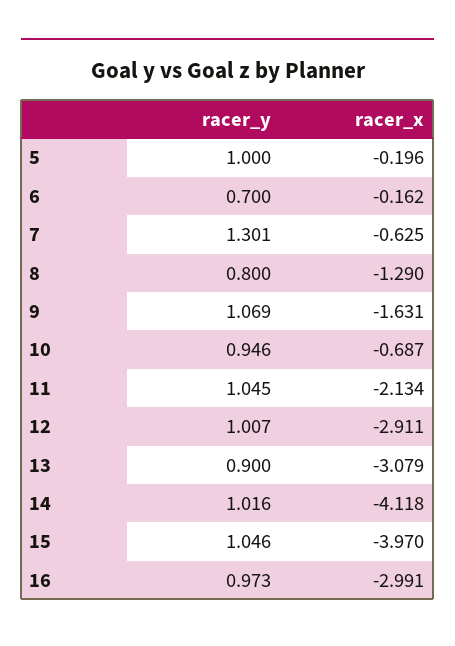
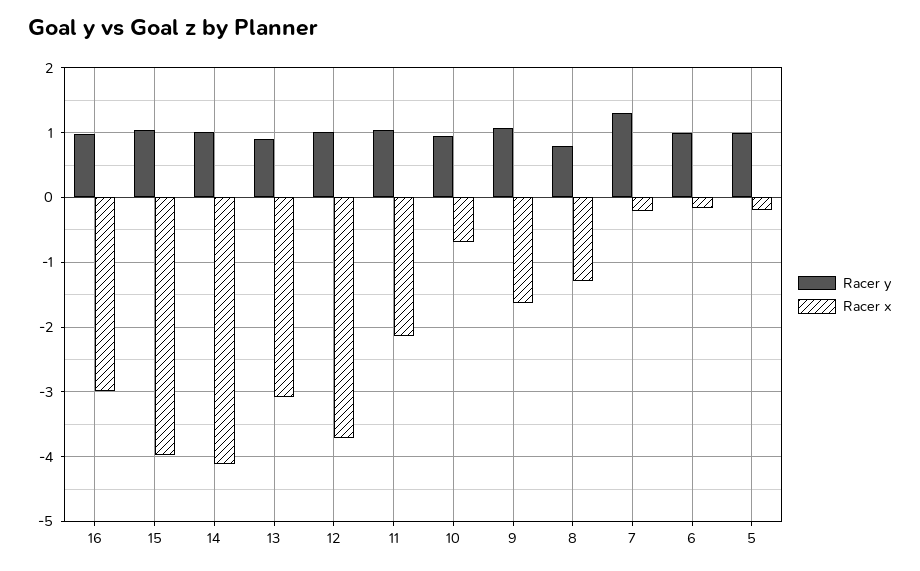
  {
    "racer_y": {
      "5": 1,
-     "6": 0.7,
+     "6": 1,
      "7": 1.301,
      "8": 0.8,
      "9": 1.069,
      "10": 0.946,
      "11": 1.045,
      "12": 1.007,
      "13": 0.9,
      "14": 1.016,
      "15": 1.046,
      "16": 0.973
    },
    "racer_x": {
      "5": -0.196,
      "6": -0.162,
-     "7": -0.625,
+     "7": -0.2,
      "8": -1.29,
      "9": -1.631,
      "10": -0.687,
      "11": -2.134,
-     "12": -2.911,
+     "12": -3.7,
      "13": -3.079,
      "14": -4.118,
      "15": -3.97,
      "16": -2.991
    }
  }

